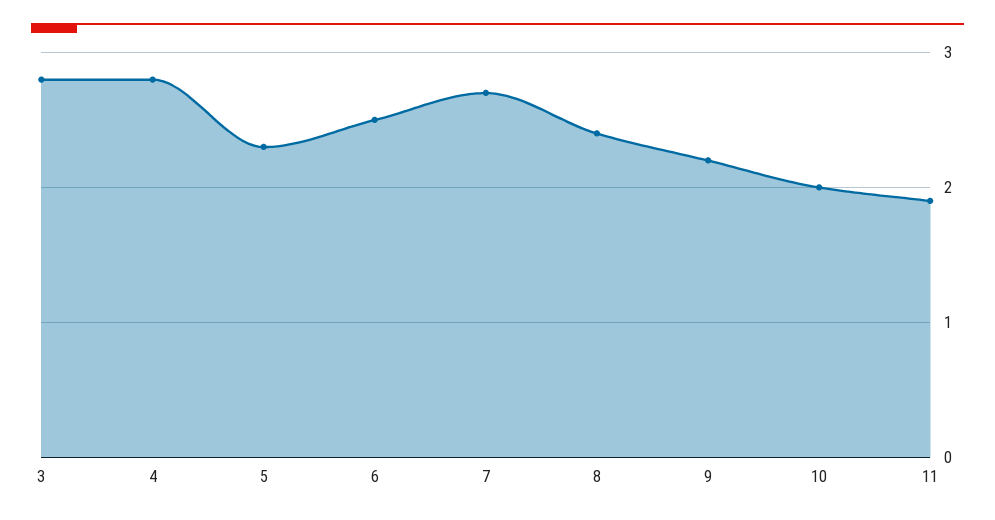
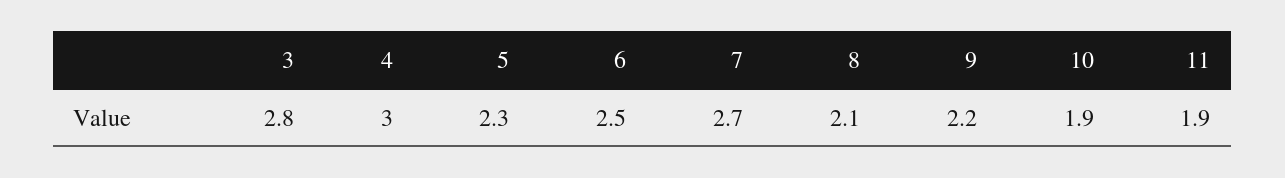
  {
    "3": 2.8,
-   "4": 2.8,
+   "4": 3,
    "5": 2.3,
    "6": 2.5,
    "7": 2.7,
-   "8": 2.4,
+   "8": 2.1,
    "9": 2.2,
-   "10": 2,
+   "10": 1.9,
    "11": 1.9
  }

